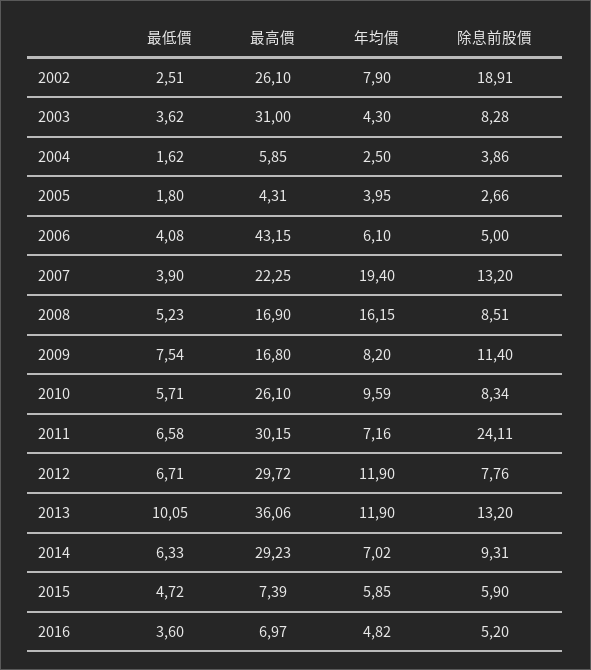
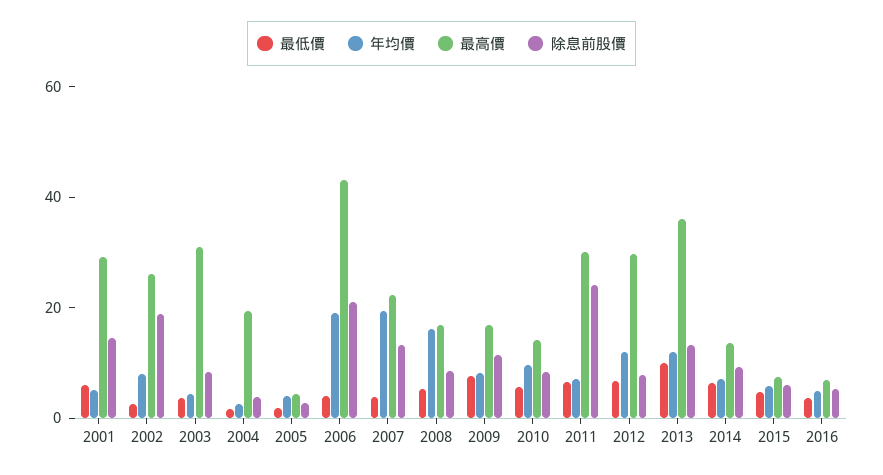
  {
    "最低價": {
      "2002": 2.51,
      "2003": 3.62,
      "2004": 1.62,
      "2005": 1.8,
      "2006": 4.08,
      "2007": 3.9,
      "2008": 5.23,
      "2009": 7.54,
      "2010": 5.71,
      "2011": 6.58,
      "2012": 6.71,
      "2013": 10.05,
      "2014": 6.33,
      "2015": 4.72,
-     "2016": 3.6
+     "2016": 3.6,
+     "2001": 5
    },
    "最高價": {
      "2002": 26.1,
      "2003": 31,
-     "2004": 5.85,
+     "2004": 20,
      "2005": 4.31,
      "2006": 43.15,
      "2007": 22.25,
      "2008": 16.9,
      "2009": 16.8,
-     "2010": 26.1,
+     "2010": 15,
      "2011": 30.15,
      "2012": 29.72,
      "2013": 36.06,
-     "2014": 29.23,
+     "2014": 15,
      "2015": 7.39,
-     "2016": 6.97
+     "2016": 6.97,
+     "2001": 30
    },
    "年均價": {
      "2002": 7.9,
      "2003": 4.3,
      "2004": 2.5,
      "2005": 3.95,
-     "2006": 6.1,
+     "2006": 20,
      "2007": 19.4,
      "2008": 16.15,
      "2009": 8.2,
      "2010": 9.59,
      "2011": 7.16,
      "2012": 11.9,
      "2013": 11.9,
      "2014": 7.02,
      "2015": 5.85,
-     "2016": 4.82
+     "2016": 4.82,
+     "2001": 5
    },
    "除息前股價": {
      "2002": 18.91,
      "2003": 8.28,
      "2004": 3.86,
      "2005": 2.66,
-     "2006": 5,
+     "2006": 20,
      "2007": 13.2,
      "2008": 8.51,
      "2009": 11.4,
      "2010": 8.34,
      "2011": 24.11,
      "2012": 7.76,
      "2013": 13.2,
      "2014": 9.31,
      "2015": 5.9,
-     "2016": 5.2
+     "2016": 5.2,
+     "2001": 15
    }
  }

